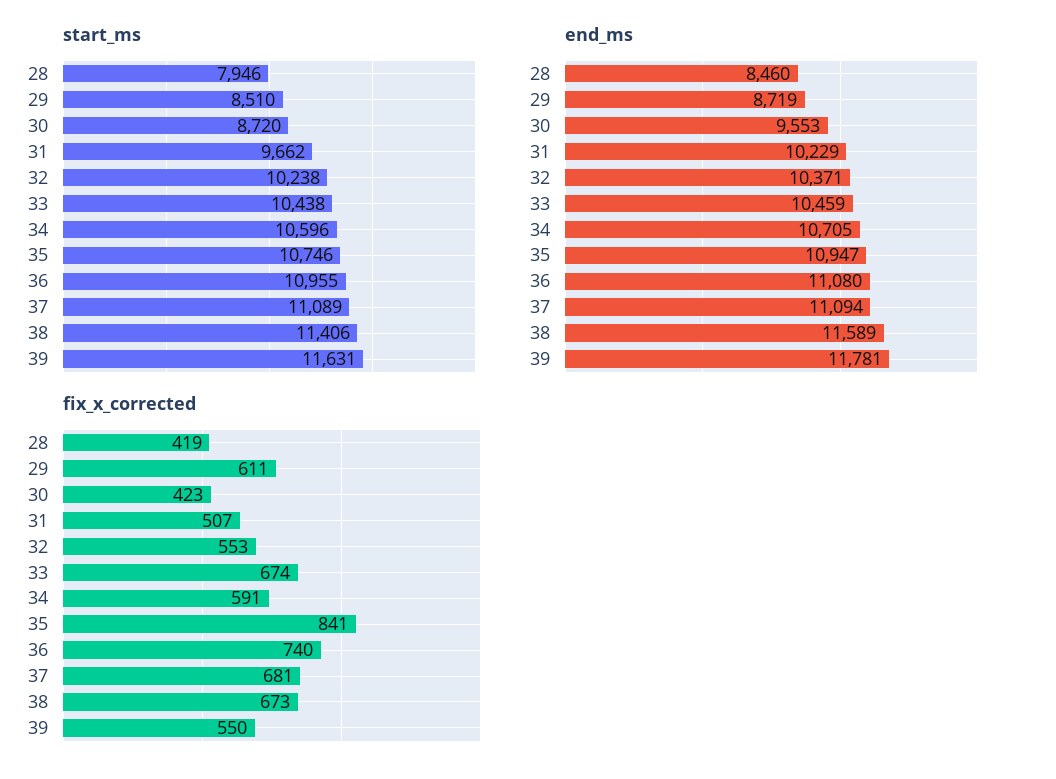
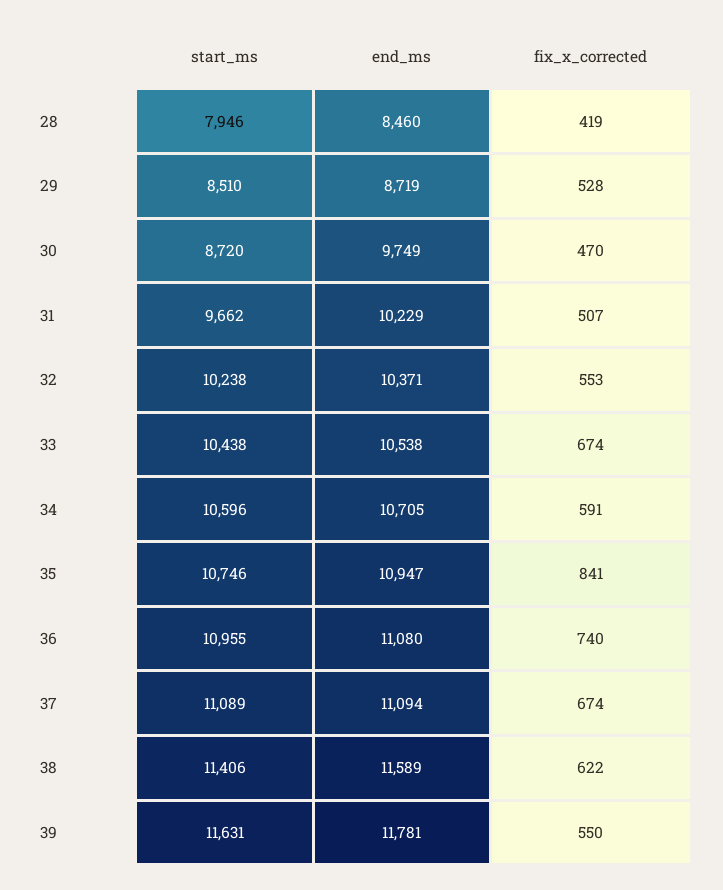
  {
    "start_ms": {
      "28": 7946,
      "29": 8510,
      "30": 8720,
      "31": 9662,
      "32": 10238,
      "33": 10438,
      "34": 10596,
      "35": 10746,
      "36": 10955,
      "37": 11089,
      "38": 11406,
      "39": 11631
    },
    "end_ms": {
      "28": 8460,
      "29": 8719,
-     "30": 9553,
+     "30": 9749,
      "31": 10229,
      "32": 10371,
-     "33": 10459,
+     "33": 10538,
      "34": 10705,
      "35": 10947,
      "36": 11080,
      "37": 11094,
      "38": 11589,
      "39": 11781
    },
    "fix_x_corrected": {
      "28": 419,
-     "29": 611,
+     "29": 528,
-     "30": 423,
+     "30": 470,
      "31": 507,
      "32": 553,
      "33": 674,
      "34": 591,
      "35": 841,
      "36": 740,
-     "37": 681,
+     "37": 674,
-     "38": 673,
+     "38": 622,
      "39": 550
    }
  }

